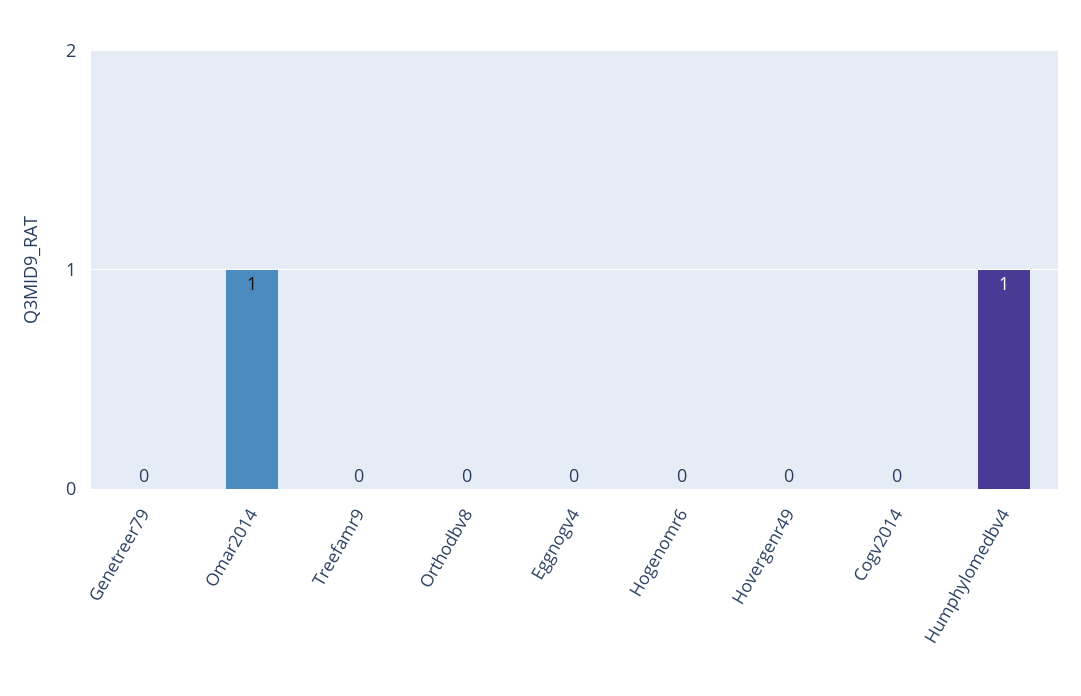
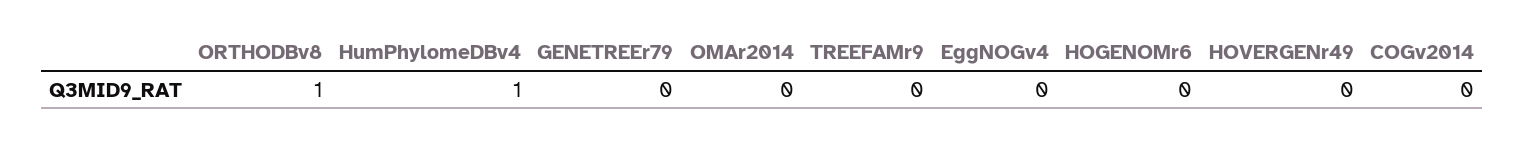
  {
    "Genetreer79": 0,
-   "Omar2014": 1,
+   "Omar2014": 0,
    "Treefamr9": 0,
-   "Orthodbv8": 0,
+   "Orthodbv8": 1,
    "Eggnogv4": 0,
    "Hogenomr6": 0,
    "Hovergenr49": 0,
    "Cogv2014": 0,
    "Humphylomedbv4": 1
  }

